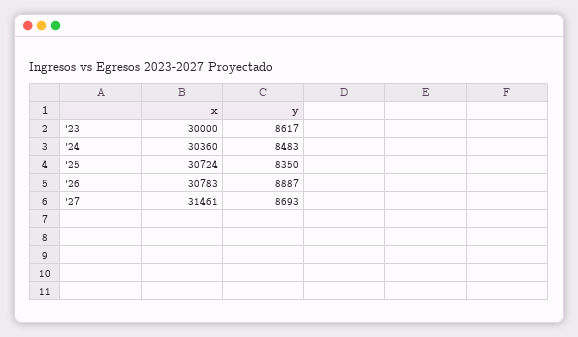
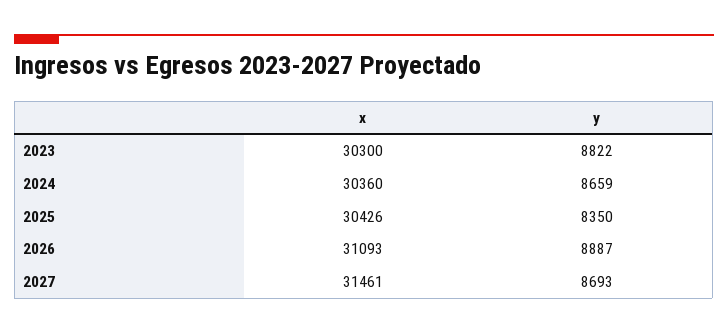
  {
    "x": {
-     "'23": 30000,
+     "'23": 30300,
      "'24": 30360,
-     "'25": 30724,
+     "'25": 30426,
-     "'26": 30783,
+     "'26": 31093,
      "'27": 31461
    },
    "y": {
-     "'23": 8617,
+     "'23": 8822,
-     "'24": 8483,
+     "'24": 8659,
      "'25": 8350,
      "'26": 8887,
      "'27": 8693
    }
  }

